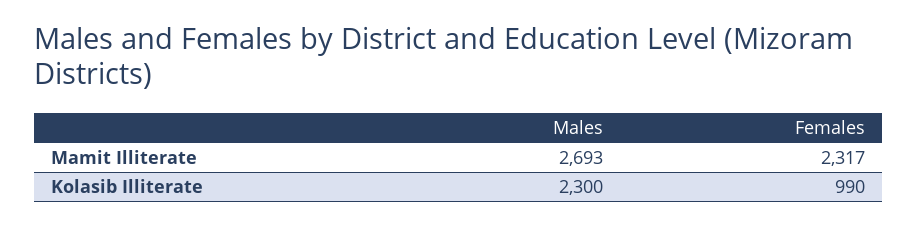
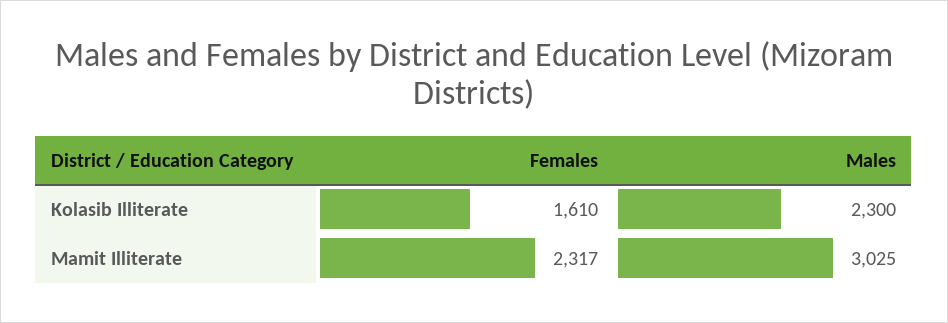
  {
    "Males": {
-     "Mamit Illiterate": 2693,
+     "Mamit Illiterate": 3025,
      "Kolasib Illiterate": 2300
    },
    "Females": {
      "Mamit Illiterate": 2317,
-     "Kolasib Illiterate": 990
+     "Kolasib Illiterate": 1610
    }
  }

